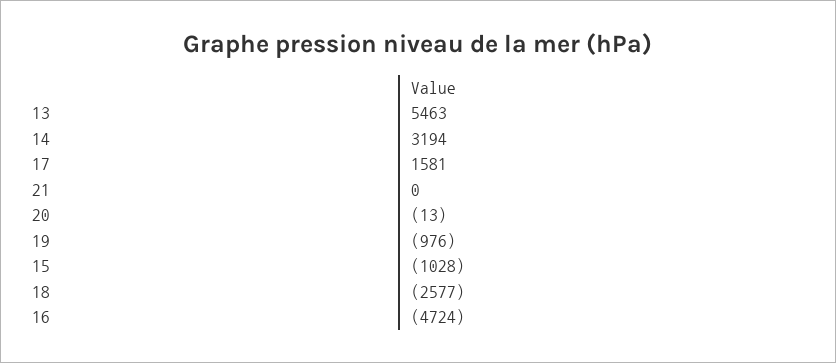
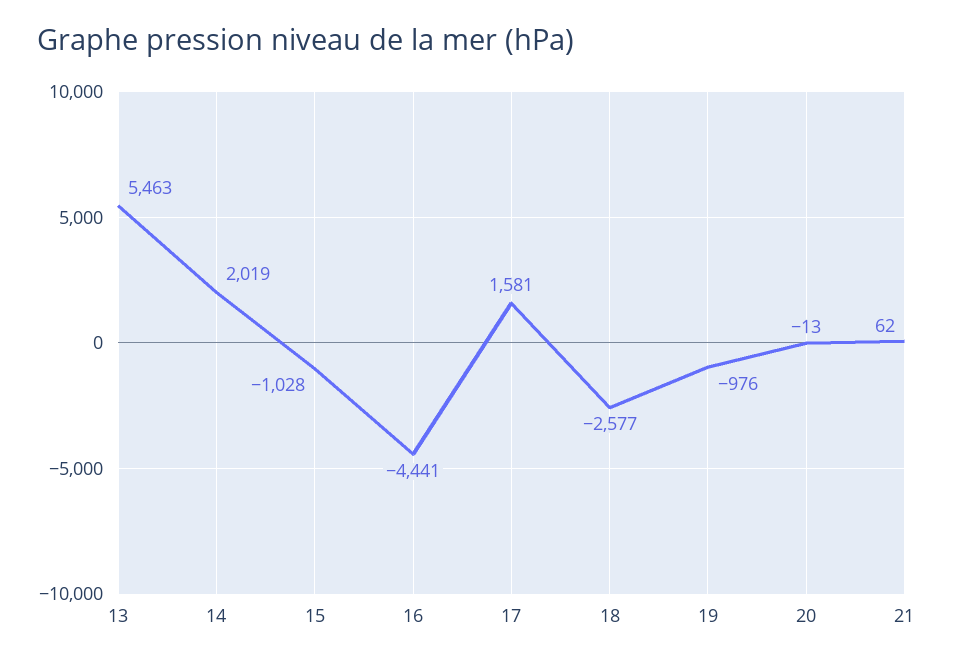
  {
    "13": 5463,
-   "14": 3194,
+   "14": 2019,
    "17": 1581,
-   "21": 0,
+   "21": 62,
    "20": -13,
    "19": -976,
    "15": -1028,
    "18": -2577,
-   "16": -4724
+   "16": -4441
  }

